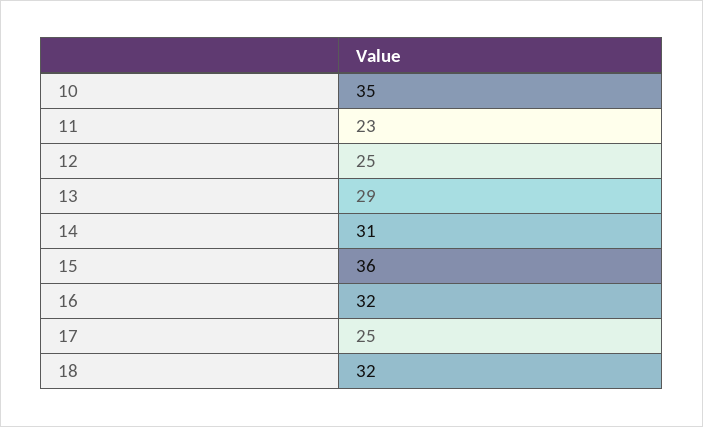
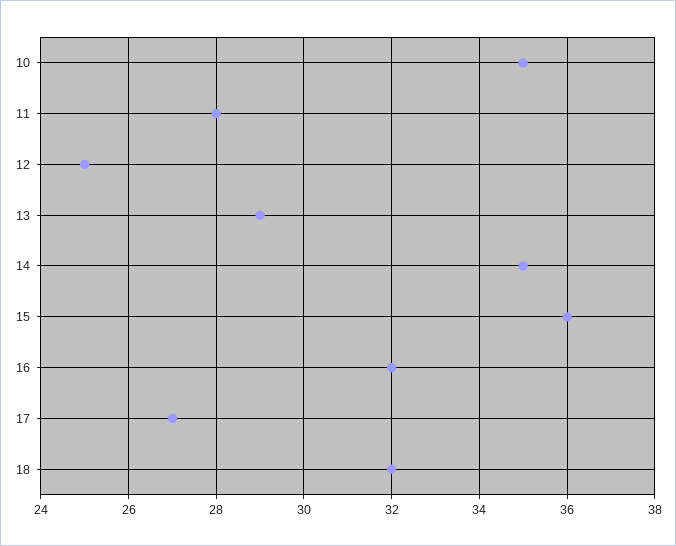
  {
    "10": 35,
-   "11": 23,
+   "11": 28,
    "12": 25,
    "13": 29,
-   "14": 31,
+   "14": 35,
    "15": 36,
    "16": 32,
-   "17": 25,
+   "17": 27,
    "18": 32
  }

